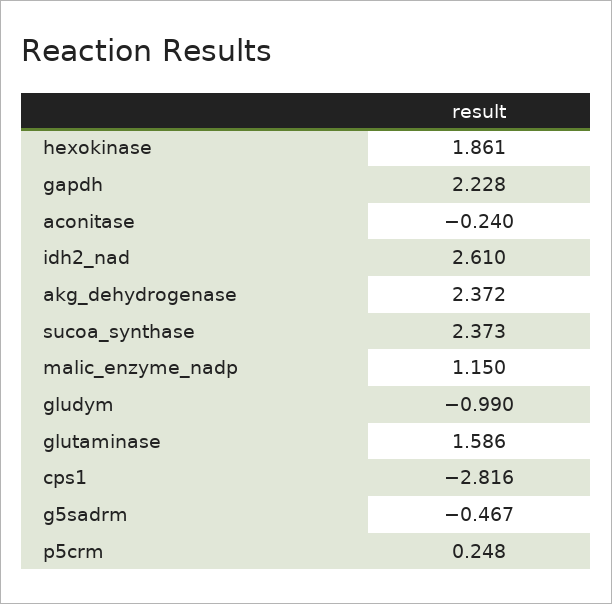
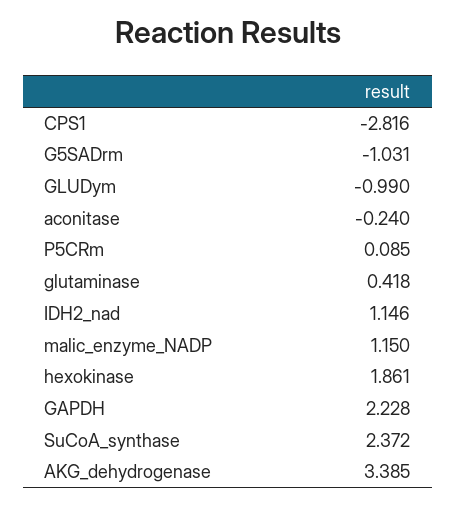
  {
    "hexokinase": 1.861,
    "gapdh": 2.228,
    "aconitase": -0.24,
-   "idh2_nad": 2.61,
+   "idh2_nad": 1.146,
-   "akg_dehydrogenase": 2.372,
+   "akg_dehydrogenase": 3.385,
-   "sucoa_synthase": 2.373,
+   "sucoa_synthase": 2.372,
    "malic_enzyme_nadp": 1.15,
    "gludym": -0.99,
-   "glutaminase": 1.586,
+   "glutaminase": 0.418,
    "cps1": -2.816,
-   "g5sadrm": -0.467,
+   "g5sadrm": -1.031,
-   "p5crm": 0.248
+   "p5crm": 0.085
  }

